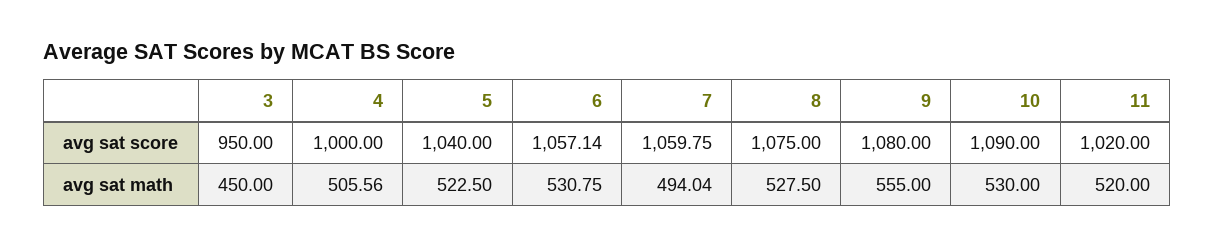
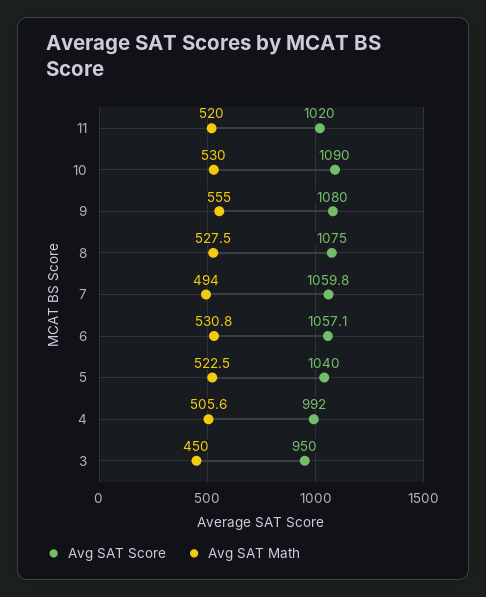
  {
    "avg sat score": {
      "3": 950,
-     "4": 1000,
+     "4": 992,
      "5": 1040,
      "6": 1057.14,
      "7": 1059.75,
      "8": 1075,
      "9": 1080,
      "10": 1090,
      "11": 1020
    },
    "avg sat math": {
      "3": 450,
      "4": 505.56,
      "5": 522.5,
      "6": 530.75,
      "7": 494.04,
      "8": 527.5,
      "9": 555,
      "10": 530,
      "11": 520
    }
  }

